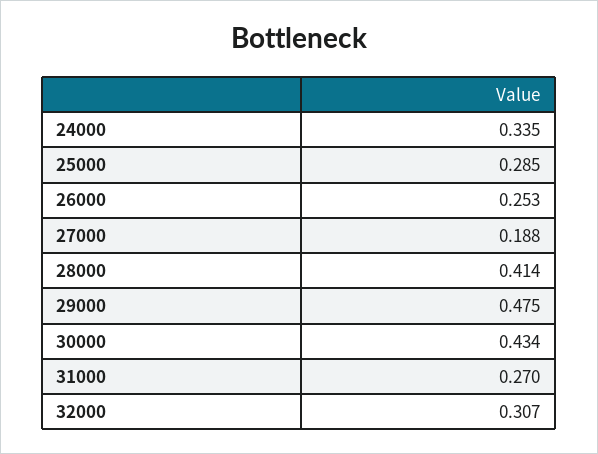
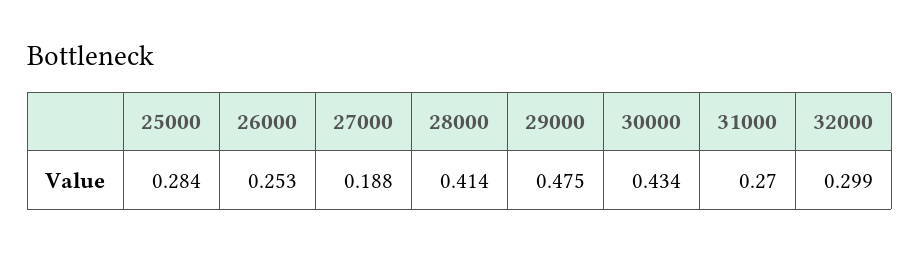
  {
-   "24000": 0.335,
-   "25000": 0.285,
+   "25000": 0.284,
    "26000": 0.253,
    "27000": 0.188,
    "28000": 0.414,
    "29000": 0.475,
    "30000": 0.434,
    "31000": 0.27,
-   "32000": 0.307
+   "32000": 0.299
  }

